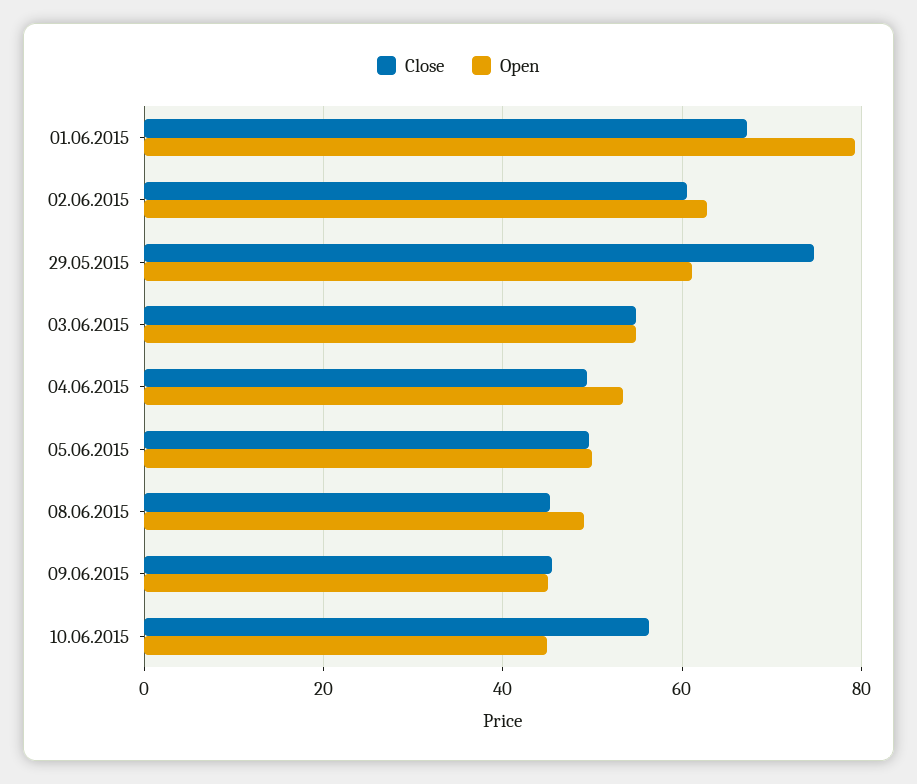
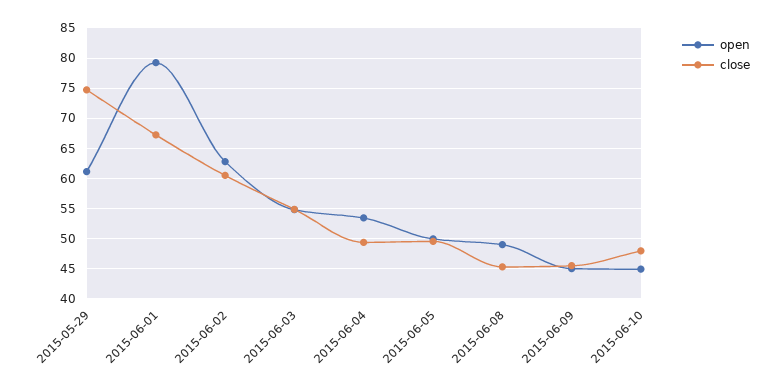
  {
    "Close": {
      "01.06.2015": 67,
      "02.06.2015": 61,
      "29.05.2015": 75,
      "03.06.2015": 55,
      "04.06.2015": 49,
      "05.06.2015": 50,
      "08.06.2015": 45,
      "09.06.2015": 46,
-     "10.06.2015": 56
+     "10.06.2015": 48
    },
    "Open": {
      "01.06.2015": 79,
      "02.06.2015": 63,
      "29.05.2015": 61,
      "03.06.2015": 55,
      "04.06.2015": 53,
      "05.06.2015": 50,
      "08.06.2015": 49,
      "09.06.2015": 45,
      "10.06.2015": 45
    }
  }

